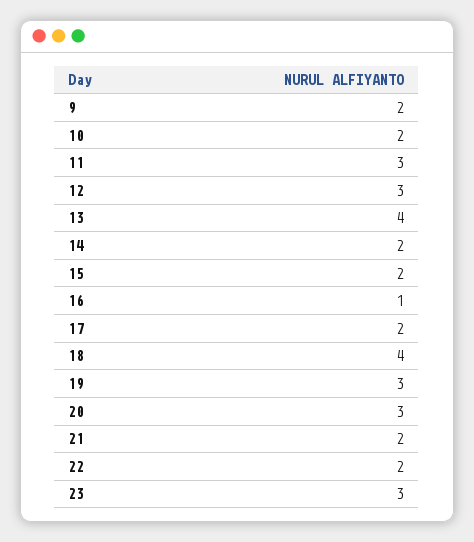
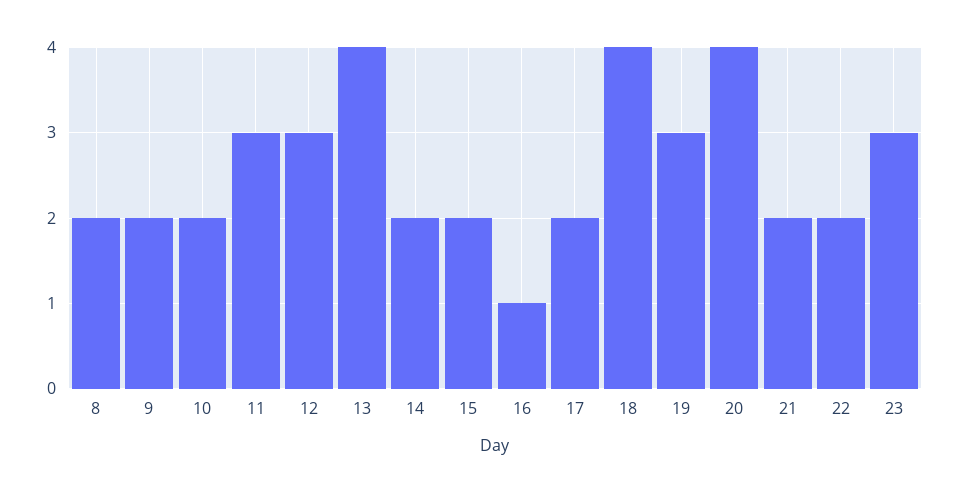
  {
    "9": 2,
    "10": 2,
    "11": 3,
    "12": 3,
    "13": 4,
    "14": 2,
    "15": 2,
    "16": 1,
    "17": 2,
    "18": 4,
    "19": 3,
-   "20": 3,
+   "20": 4,
    "21": 2,
    "22": 2,
-   "23": 3
+   "23": 3,
+   "8": 2
  }

